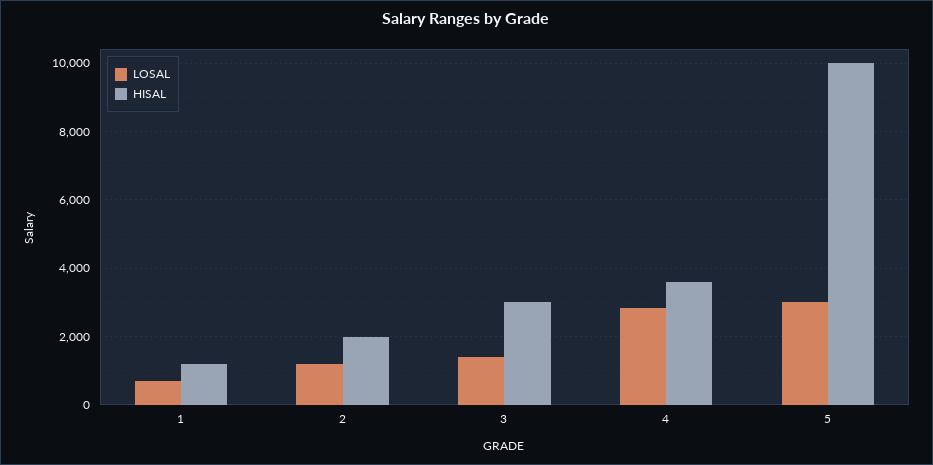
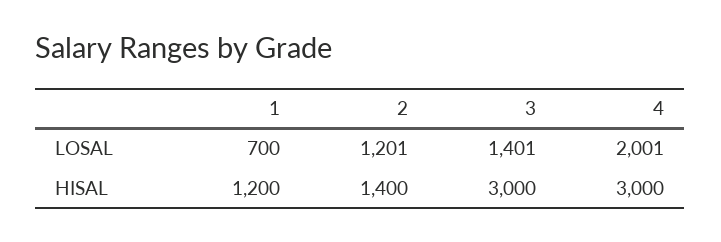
  {
    "LOSAL": {
      "1": 700,
      "2": 1201,
      "3": 1401,
-     "4": 2800,
+     "4": 2001
-     "5": 3000
    },
    "HISAL": {
      "1": 1200,
-     "2": 2000,
+     "2": 1400,
      "3": 3000,
-     "4": 3600,
+     "4": 3000
-     "5": 10000
    }
  }

